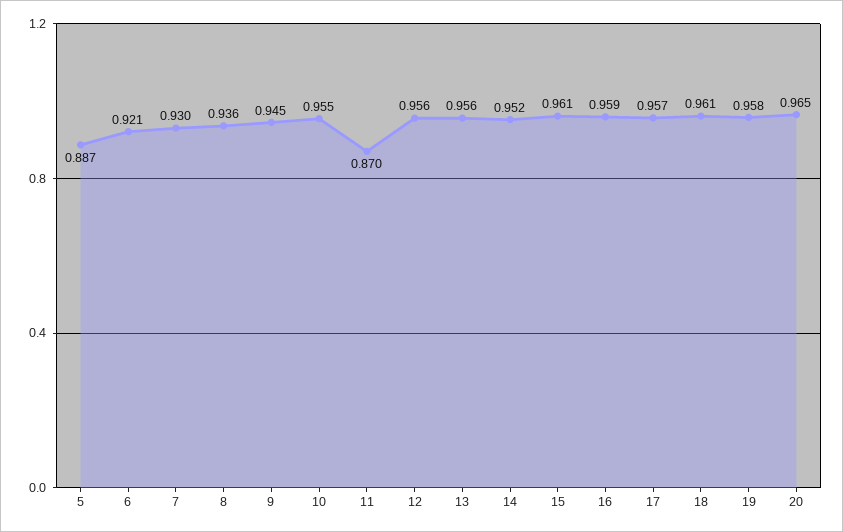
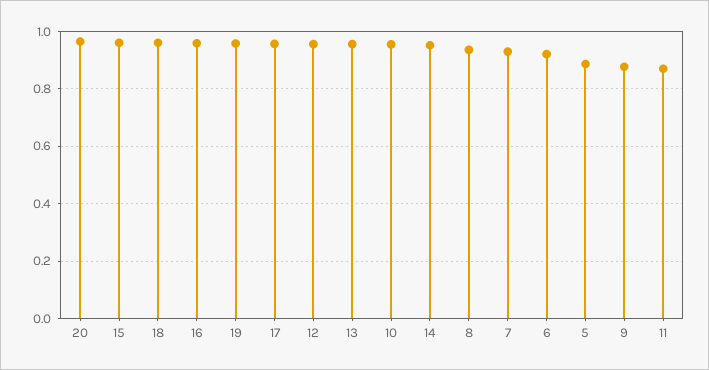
  {
    "5": 0.887,
    "6": 0.921,
    "7": 0.93,
    "8": 0.936,
-   "9": 0.945,
+   "9": 0.875,
    "10": 0.955,
    "11": 0.87,
    "12": 0.956,
    "13": 0.956,
    "14": 0.952,
    "15": 0.961,
    "16": 0.959,
    "17": 0.957,
    "18": 0.961,
    "19": 0.958,
    "20": 0.965
  }

